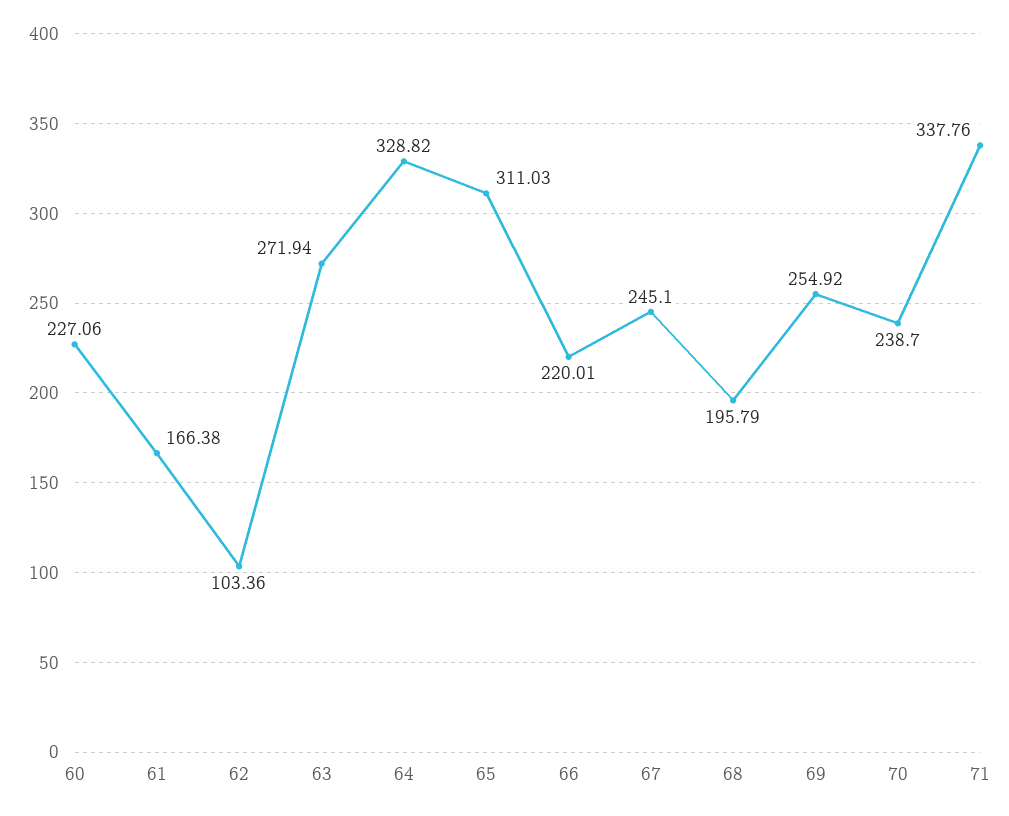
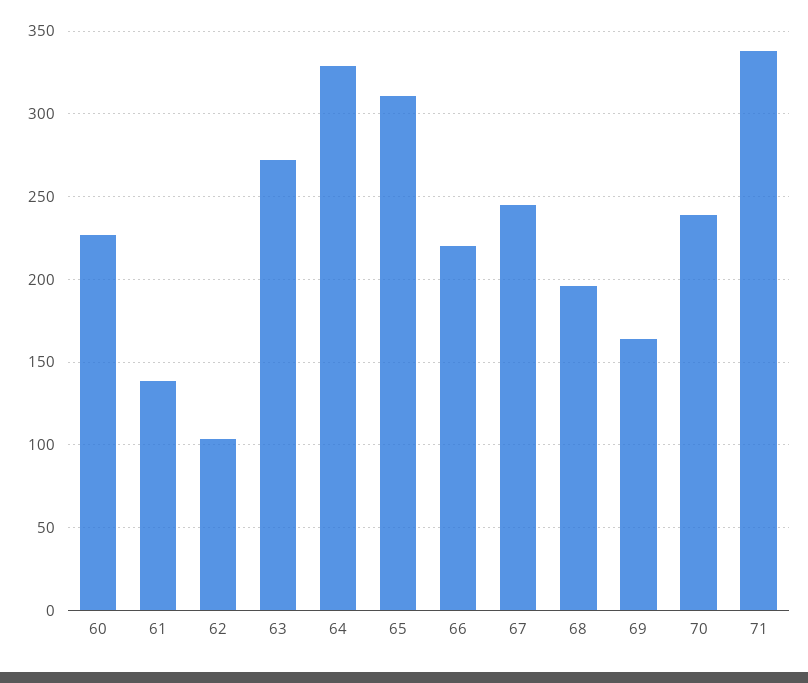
  {
    "60": 227.06,
-   "61": 166.38,
+   "61": 140,
    "62": 103.36,
    "63": 271.94,
    "64": 328.82,
    "65": 311.03,
    "66": 220.01,
    "67": 245.1,
    "68": 195.79,
-   "69": 254.92,
+   "69": 165,
    "70": 238.7,
    "71": 337.76
  }

